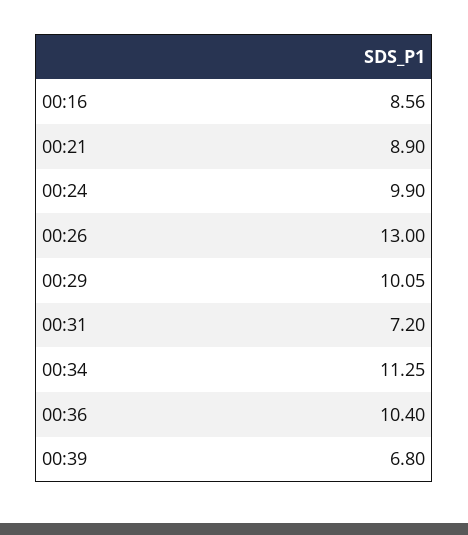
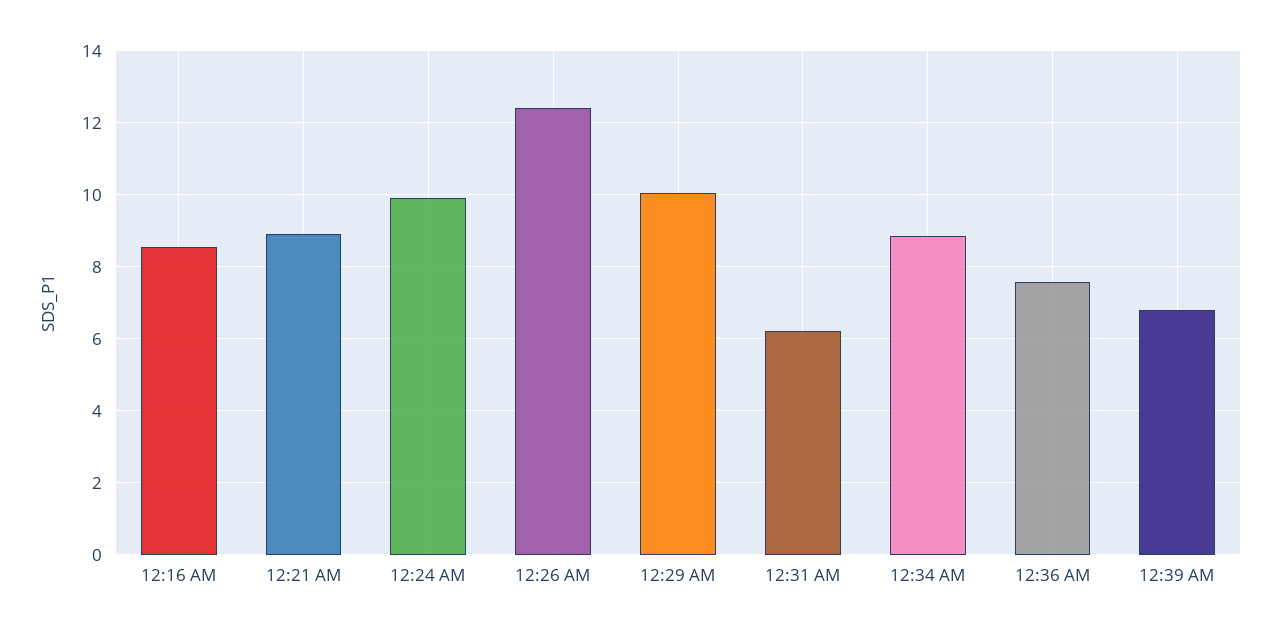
  {
    "00:16": 8.56,
    "00:21": 8.9,
    "00:24": 9.9,
-   "00:26": 13,
+   "00:26": 12.4,
    "00:29": 10.05,
-   "00:31": 7.2,
+   "00:31": 6.2,
-   "00:34": 11.25,
+   "00:34": 8.8,
-   "00:36": 10.4,
+   "00:36": 7.6,
    "00:39": 6.8
  }

